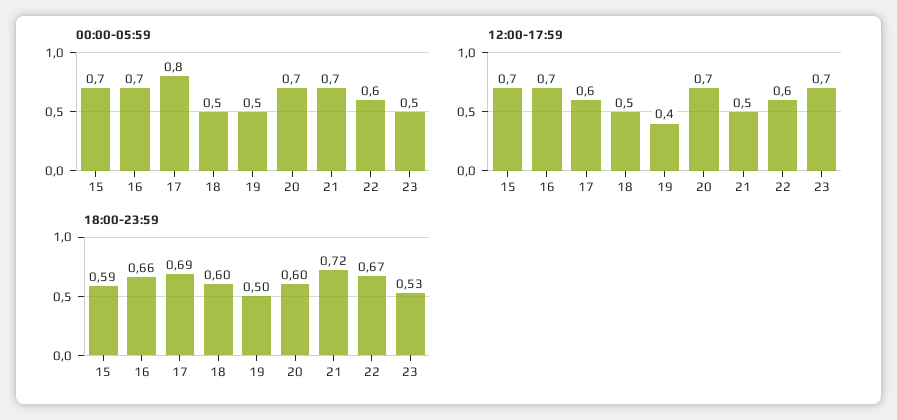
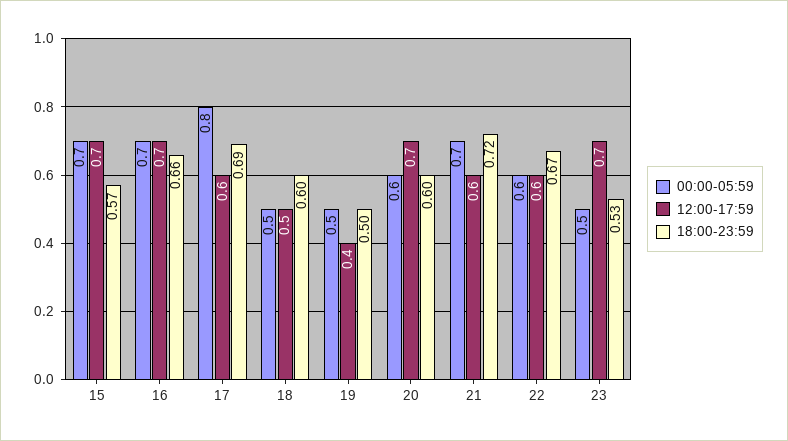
  {
    "00:00-05:59": {
      "15": 0.7,
      "16": 0.7,
      "17": 0.8,
      "18": 0.5,
      "19": 0.5,
-     "20": 0.7,
+     "20": 0.6,
      "21": 0.7,
      "22": 0.6,
      "23": 0.5
    },
    "12:00-17:59": {
      "15": 0.7,
      "16": 0.7,
      "17": 0.6,
      "18": 0.5,
      "19": 0.4,
      "20": 0.7,
-     "21": 0.5,
+     "21": 0.6,
      "22": 0.6,
      "23": 0.7
    },
    "18:00-23:59": {
-     "15": 0.59,
+     "15": 0.57,
      "16": 0.66,
      "17": 0.69,
      "18": 0.6,
      "19": 0.5,
      "20": 0.6,
      "21": 0.72,
      "22": 0.67,
      "23": 0.53
    }
  }

